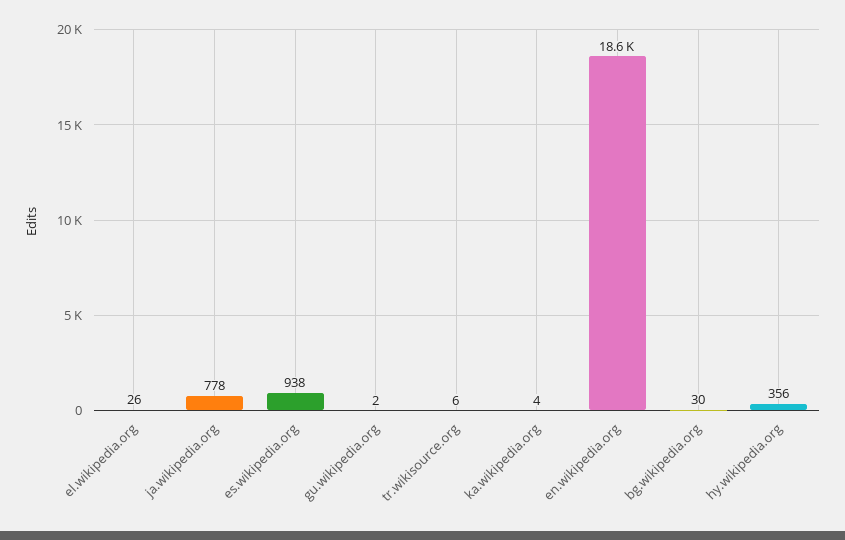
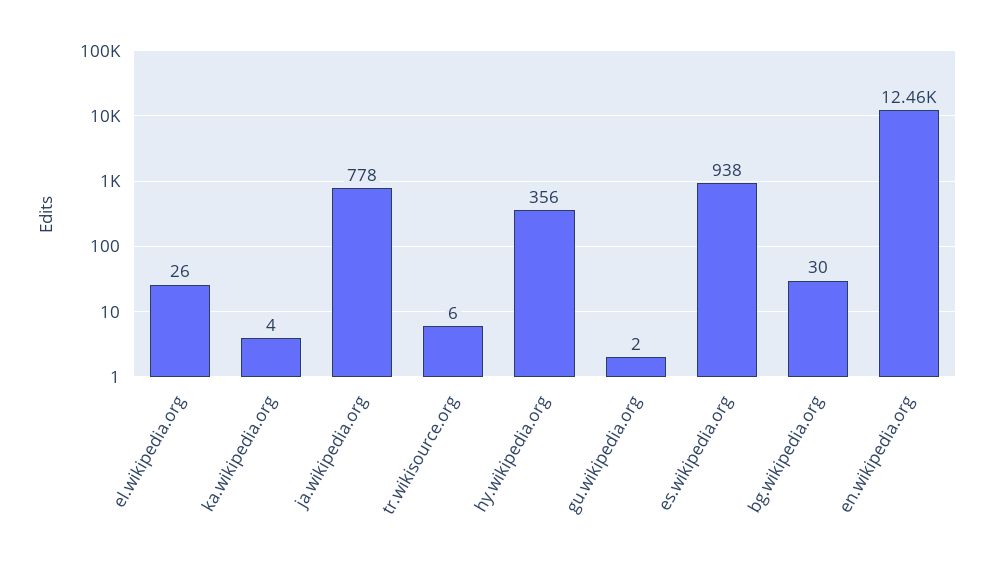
  {
    "el.wikipedia.org": 26,
    "ja.wikipedia.org": 778,
    "es.wikipedia.org": 938,
    "gu.wikipedia.org": 2,
    "tr.wikisource.org": 6,
    "ka.wikipedia.org": 4,
-   "en.wikipedia.org": 18600,
+   "en.wikipedia.org": 12460,
    "bg.wikipedia.org": 30,
    "hy.wikipedia.org": 356
  }

